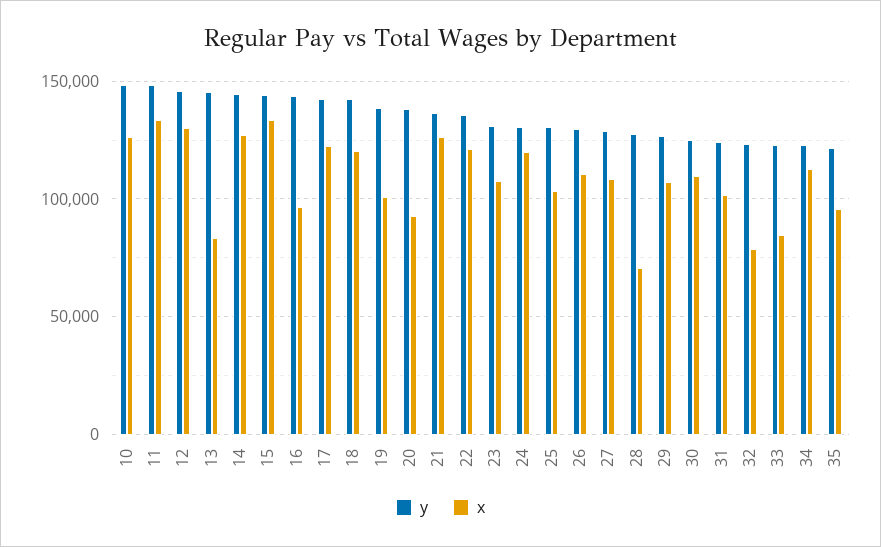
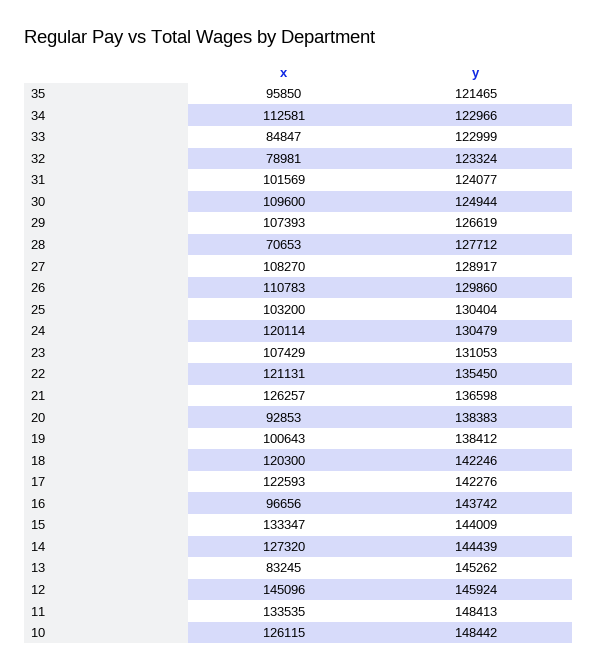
  {
    "y": {
      "10": 148442,
      "11": 148413,
      "12": 145924,
      "13": 145262,
      "14": 144439,
      "15": 144009,
      "16": 143742,
      "17": 142276,
      "18": 142246,
      "19": 138412,
      "20": 138383,
      "21": 136598,
      "22": 135450,
      "23": 131053,
      "24": 130479,
      "25": 130404,
      "26": 129860,
      "27": 128917,
      "28": 127712,
      "29": 126619,
      "30": 124944,
      "31": 124077,
      "32": 123324,
      "33": 122999,
      "34": 122966,
      "35": 121465
    },
    "x": {
      "10": 126115,
      "11": 133535,
-     "12": 130000,
+     "12": 145096,
      "13": 83245,
      "14": 127320,
      "15": 133347,
      "16": 96656,
      "17": 122593,
      "18": 120300,
      "19": 100643,
      "20": 92853,
      "21": 126257,
      "22": 121131,
      "23": 107429,
      "24": 120114,
      "25": 103200,
      "26": 110783,
      "27": 108270,
      "28": 70653,
      "29": 107393,
      "30": 109600,
      "31": 101569,
      "32": 78981,
      "33": 84847,
      "34": 112581,
      "35": 95850
    }
  }

